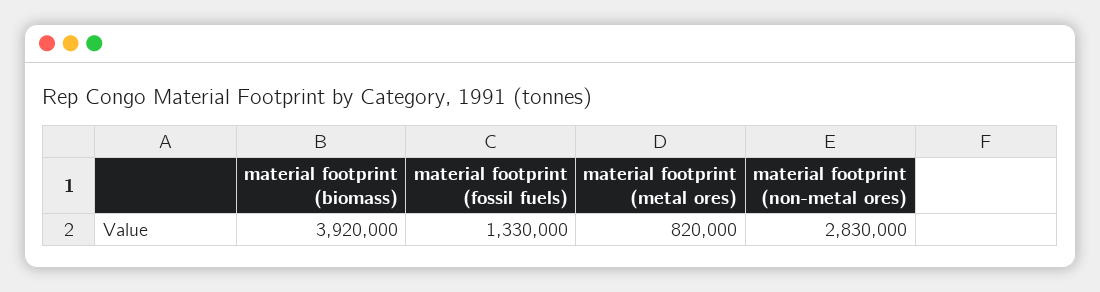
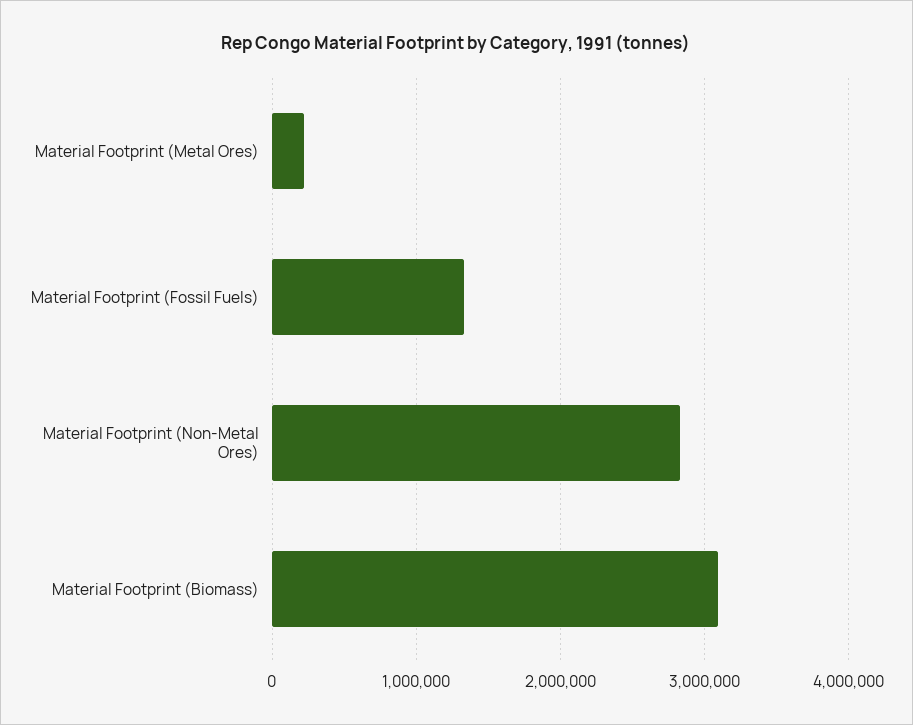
  {
-   "material footprint (biomass)": 3920000,
+   "material footprint (biomass)": 3100000,
    "material footprint (fossil fuels)": 1330000,
-   "material footprint (metal ores)": 820000,
+   "material footprint (metal ores)": 200000,
    "material footprint (non-metal ores)": 2830000
  }

